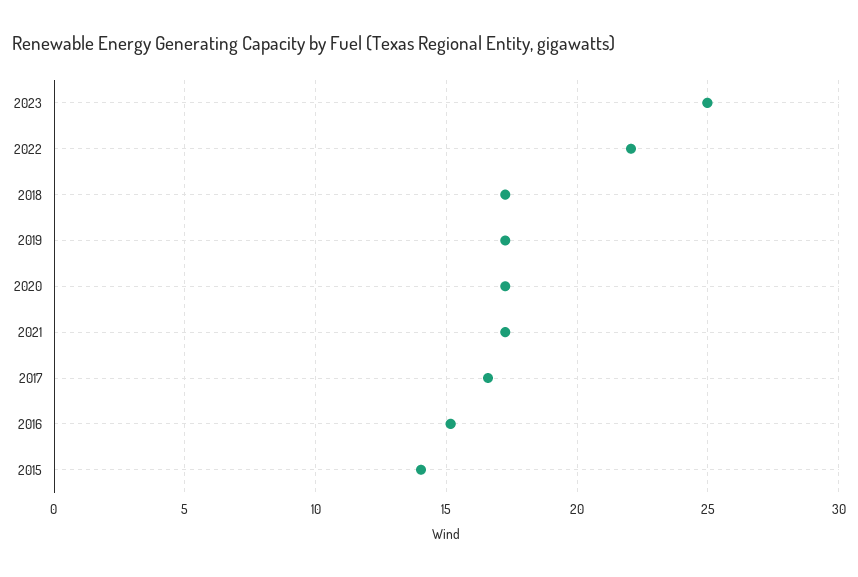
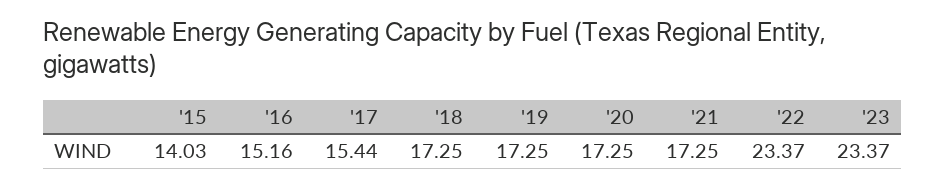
  {
-   "2023": 25,
+   "2023": 23.37,
-   "2022": 22,
+   "2022": 23.37,
    "2018": 17.25,
    "2019": 17.25,
    "2020": 17.25,
    "2021": 17.25,
-   "2017": 16.5,
+   "2017": 15.44,
    "2016": 15.16,
    "2015": 14.03
  }

